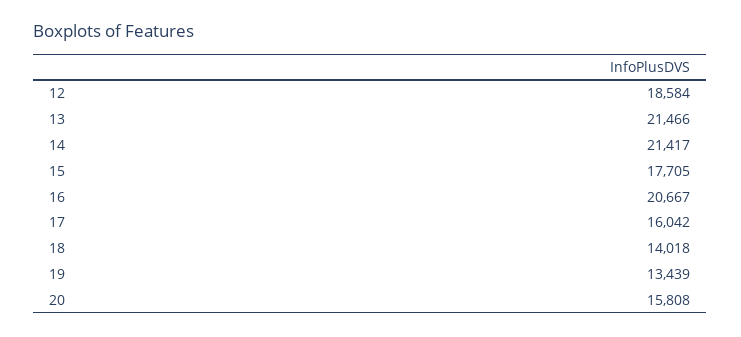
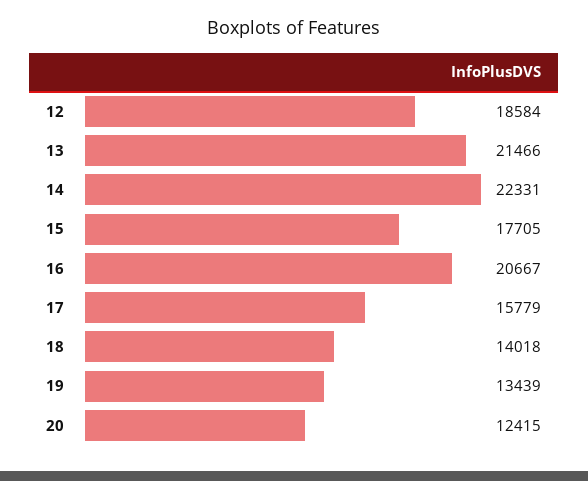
  {
    "12": 18584,
    "13": 21466,
-   "14": 21417,
+   "14": 22331,
    "15": 17705,
    "16": 20667,
-   "17": 16042,
+   "17": 15779,
    "18": 14018,
    "19": 13439,
-   "20": 15808
+   "20": 12415
  }

